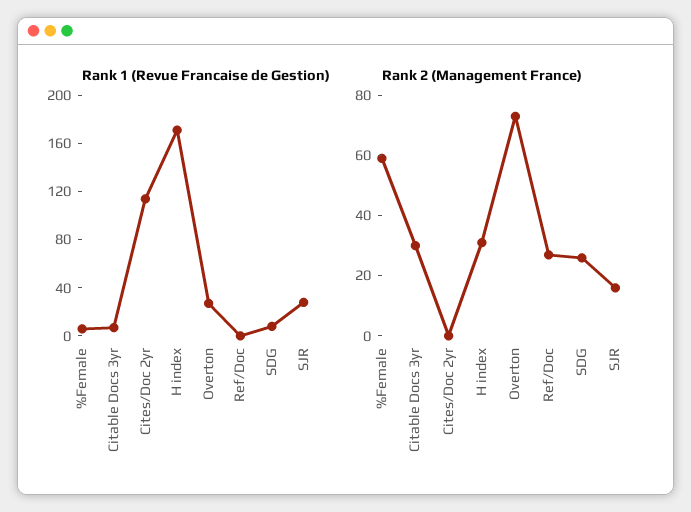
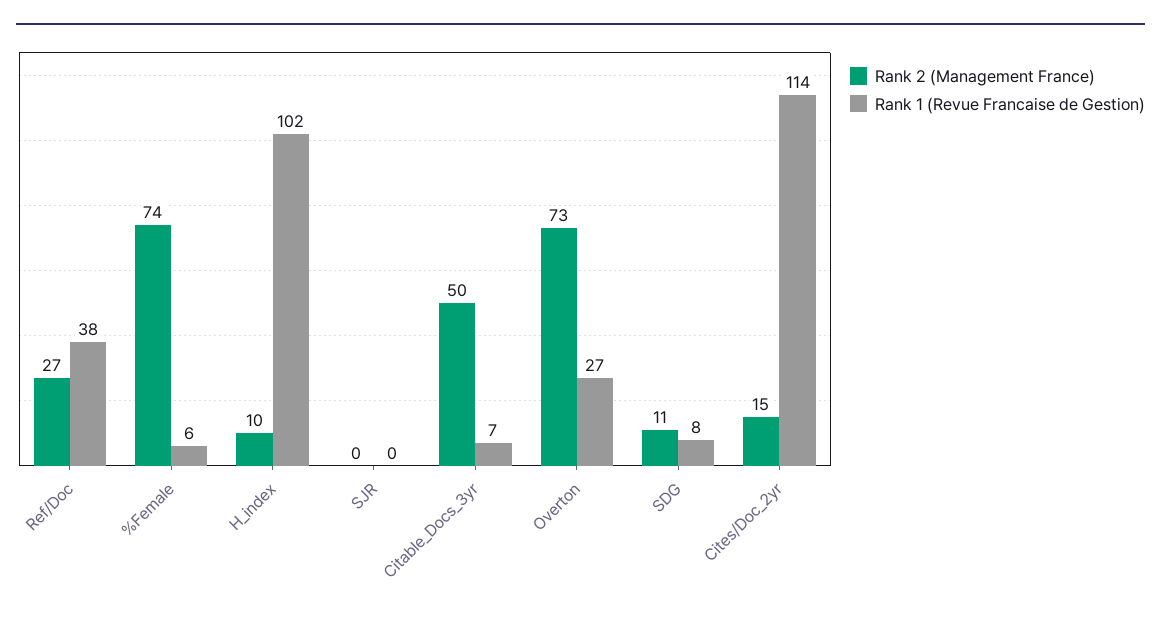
  {
    "Rank 1 (Revue Francaise de Gestion)": {
      "%Female": 6,
      "Citable Docs 3yr": 7,
      "Cites/Doc 2yr": 114,
-     "H index": 170,
+     "H index": 102,
      "Overton": 27,
-     "Ref/Doc": 0,
+     "Ref/Doc": 38,
      "SDG": 8,
-     "SJR": 30
+     "SJR": 0
    },
    "Rank 2 (Management France)": {
-     "%Female": 60,
+     "%Female": 74,
-     "Citable Docs 3yr": 30,
+     "Citable Docs 3yr": 50,
-     "Cites/Doc 2yr": 0,
+     "Cites/Doc 2yr": 15,
-     "H index": 30,
+     "H index": 10,
      "Overton": 73,
      "Ref/Doc": 27,
-     "SDG": 25,
+     "SDG": 11,
-     "SJR": 15
+     "SJR": 0
    }
  }

